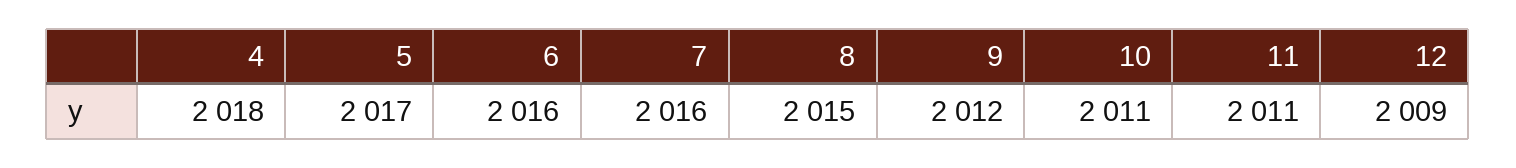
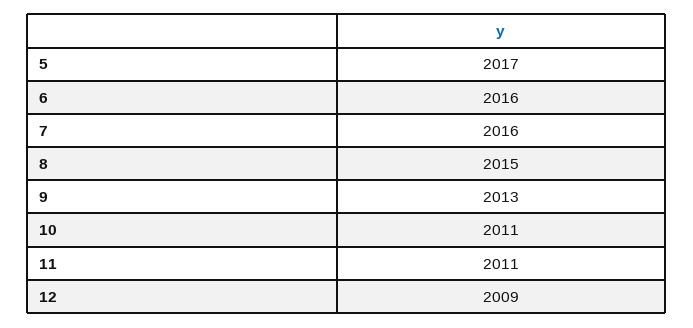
  {
-   "4": 2018,
    "5": 2017,
    "6": 2016,
    "7": 2016,
    "8": 2015,
-   "9": 2012,
+   "9": 2013,
    "10": 2011,
    "11": 2011,
    "12": 2009
  }

